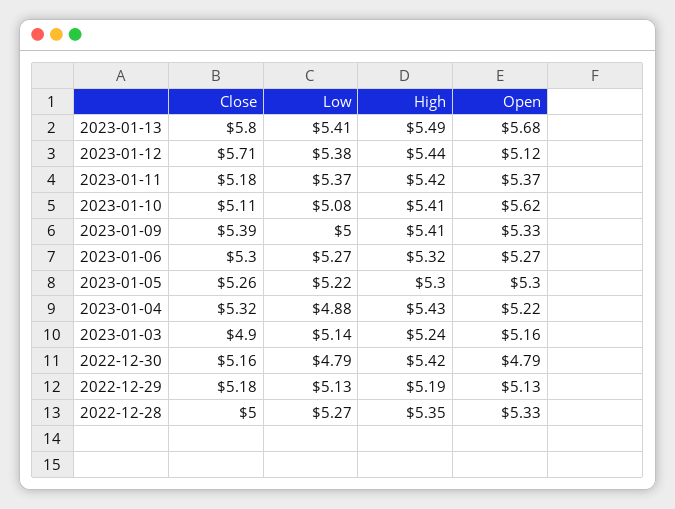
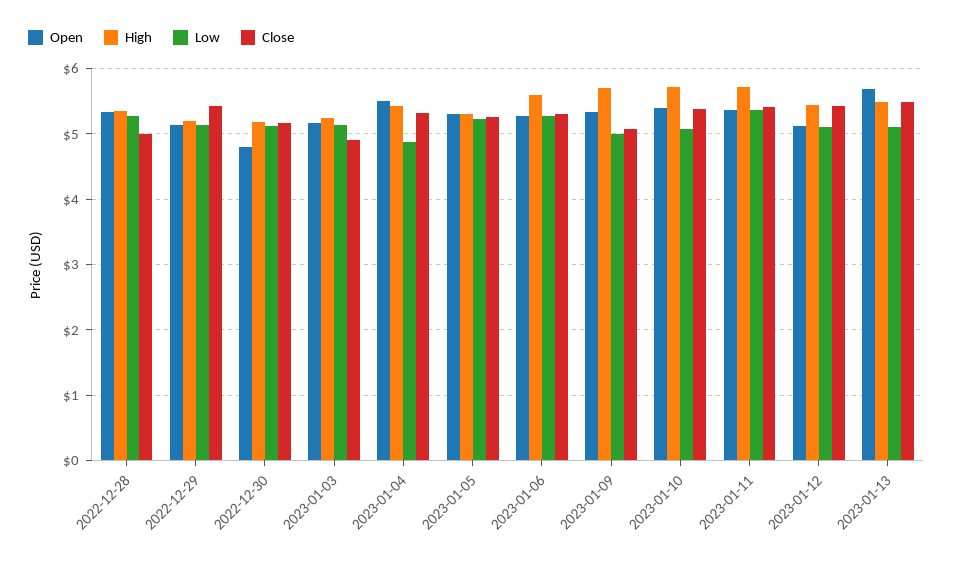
  {
    "Close": {
-     "2023-01-13": 5.8,
+     "2023-01-13": 5.5,
-     "2023-01-12": 5.71,
+     "2023-01-12": 5.4,
-     "2023-01-11": 5.18,
+     "2023-01-11": 5.4,
-     "2023-01-10": 5.11,
+     "2023-01-10": 5.4,
-     "2023-01-09": 5.39,
+     "2023-01-09": 5.1,
      "2023-01-06": 5.3,
      "2023-01-05": 5.26,
      "2023-01-04": 5.32,
      "2023-01-03": 4.9,
      "2022-12-30": 5.16,
-     "2022-12-29": 5.18,
+     "2022-12-29": 5.4,
      "2022-12-28": 5
    },
    "Low": {
-     "2023-01-13": 5.41,
+     "2023-01-13": 5.1,
-     "2023-01-12": 5.38,
+     "2023-01-12": 5.1,
      "2023-01-11": 5.37,
      "2023-01-10": 5.08,
      "2023-01-09": 5,
      "2023-01-06": 5.27,
      "2023-01-05": 5.22,
      "2023-01-04": 4.88,
      "2023-01-03": 5.14,
-     "2022-12-30": 4.79,
+     "2022-12-30": 5.1,
      "2022-12-29": 5.13,
      "2022-12-28": 5.27
    },
    "High": {
      "2023-01-13": 5.49,
      "2023-01-12": 5.44,
-     "2023-01-11": 5.42,
+     "2023-01-11": 5.7,
-     "2023-01-10": 5.41,
+     "2023-01-10": 5.7,
-     "2023-01-09": 5.41,
+     "2023-01-09": 5.7,
-     "2023-01-06": 5.32,
+     "2023-01-06": 5.6,
      "2023-01-05": 5.3,
      "2023-01-04": 5.43,
      "2023-01-03": 5.24,
-     "2022-12-30": 5.42,
+     "2022-12-30": 5.2,
      "2022-12-29": 5.19,
      "2022-12-28": 5.35
    },
    "Open": {
      "2023-01-13": 5.68,
      "2023-01-12": 5.12,
      "2023-01-11": 5.37,
-     "2023-01-10": 5.62,
+     "2023-01-10": 5.4,
      "2023-01-09": 5.33,
      "2023-01-06": 5.27,
      "2023-01-05": 5.3,
-     "2023-01-04": 5.22,
+     "2023-01-04": 5.5,
      "2023-01-03": 5.16,
      "2022-12-30": 4.79,
      "2022-12-29": 5.13,
      "2022-12-28": 5.33
    }
  }

